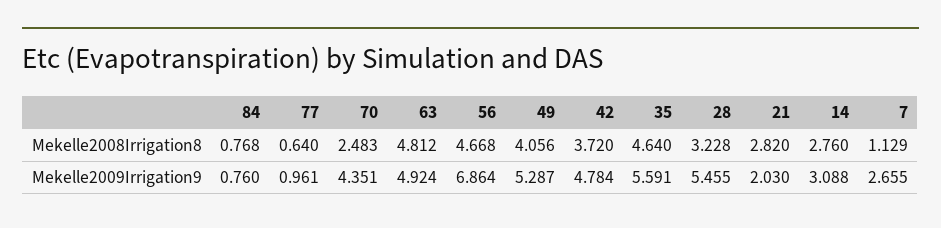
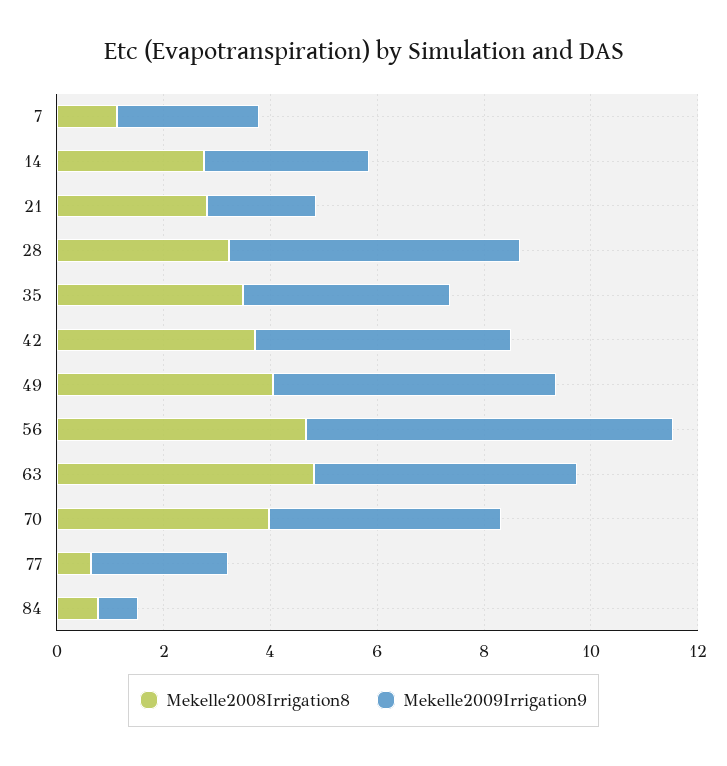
  {
    "Mekelle2008Irrigation8": {
      "84": 0.768,
      "77": 0.64,
-     "70": 2.483,
+     "70": 4,
      "63": 4.812,
      "56": 4.668,
      "49": 4.056,
      "42": 3.72,
-     "35": 4.64,
+     "35": 3.5,
      "28": 3.228,
      "21": 2.82,
      "14": 2.76,
      "7": 1.129
    },
    "Mekelle2009Irrigation9": {
      "84": 0.76,
-     "77": 0.961,
+     "77": 2.5,
      "70": 4.351,
      "63": 4.924,
      "56": 6.864,
      "49": 5.287,
      "42": 4.784,
-     "35": 5.591,
+     "35": 4,
      "28": 5.455,
      "21": 2.03,
      "14": 3.088,
      "7": 2.655
    }
  }

